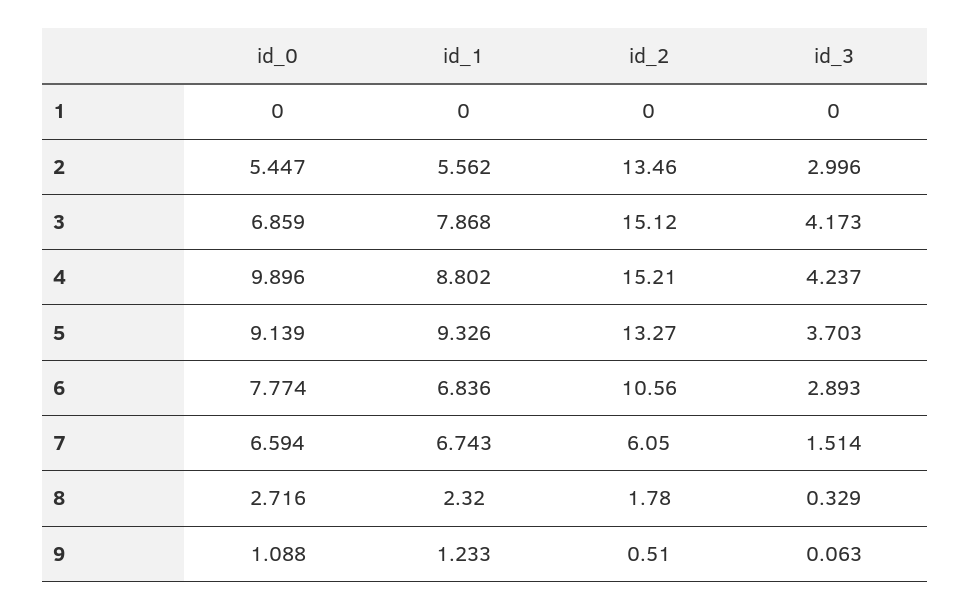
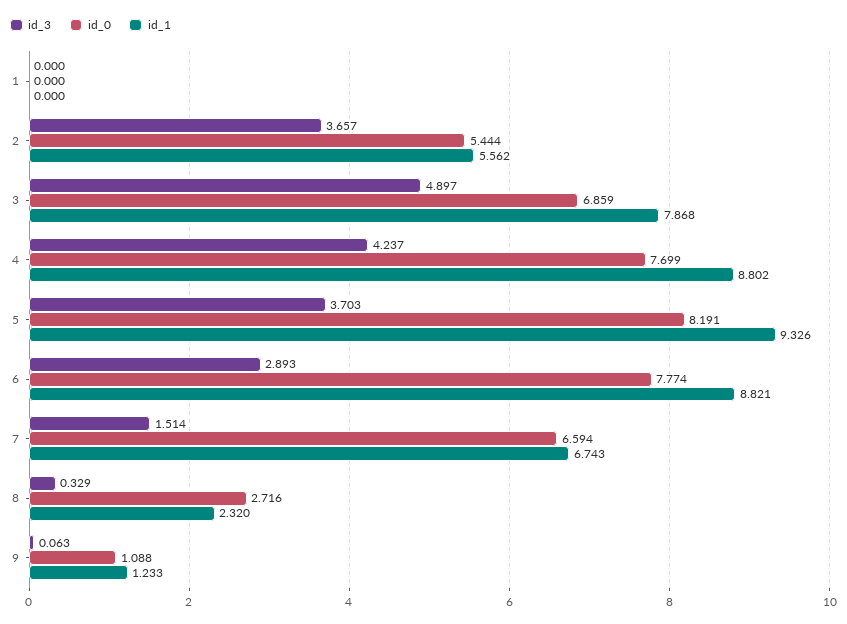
  {
    "id_0": {
      "1": 0,
-     "2": 5.447,
+     "2": 5.444,
      "3": 6.859,
-     "4": 9.896,
+     "4": 7.699,
-     "5": 9.139,
+     "5": 8.191,
      "6": 7.774,
      "7": 6.594,
      "8": 2.716,
      "9": 1.088
    },
    "id_1": {
      "1": 0,
      "2": 5.562,
      "3": 7.868,
      "4": 8.802,
      "5": 9.326,
-     "6": 6.836,
+     "6": 8.821,
      "7": 6.743,
      "8": 2.32,
      "9": 1.233
    },
-   "id_2": {
-     "1": 0,
-     "2": 13.46,
-     "3": 15.12,
-     "4": 15.21,
-     "5": 13.27,
-     "6": 10.56,
-     "7": 6.05,
-     "8": 1.78,
-     "9": 0.51
-   },
    "id_3": {
      "1": 0,
-     "2": 2.996,
+     "2": 3.657,
-     "3": 4.173,
+     "3": 4.897,
      "4": 4.237,
      "5": 3.703,
      "6": 2.893,
      "7": 1.514,
      "8": 0.329,
      "9": 0.063
    }
  }

